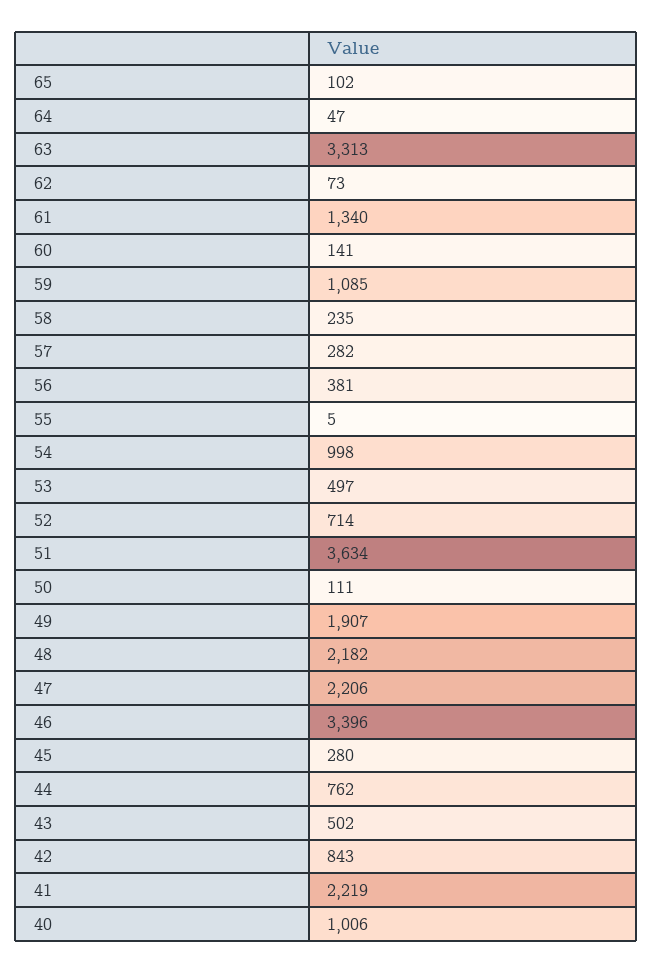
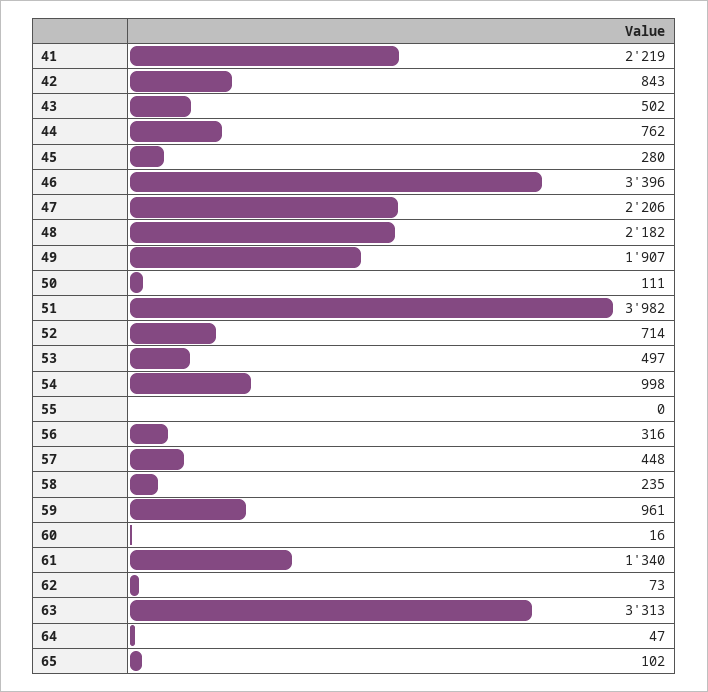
  {
    "65": 102,
    "64": 47,
    "63": 3313,
    "62": 73,
    "61": 1340,
-   "60": 141,
+   "60": 16,
-   "59": 1085,
+   "59": 961,
    "58": 235,
-   "57": 282,
+   "57": 448,
-   "56": 381,
+   "56": 316,
-   "55": 5,
+   "55": 0,
    "54": 998,
    "53": 497,
    "52": 714,
-   "51": 3634,
+   "51": 3982,
    "50": 111,
    "49": 1907,
    "48": 2182,
    "47": 2206,
    "46": 3396,
    "45": 280,
    "44": 762,
    "43": 502,
    "42": 843,
-   "41": 2219,
+   "41": 2219
-   "40": 1006
  }

